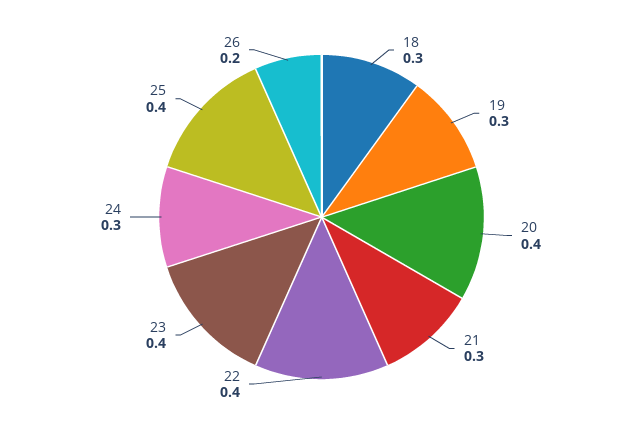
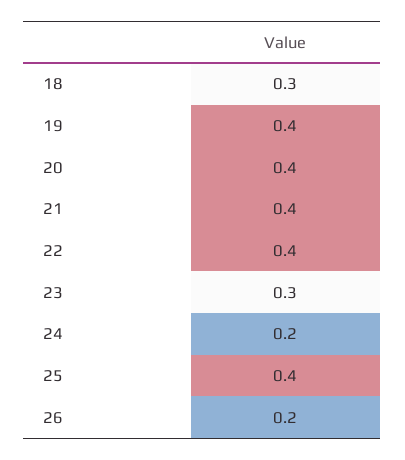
  {
    "18": 0.3,
-   "19": 0.3,
+   "19": 0.4,
    "20": 0.4,
-   "21": 0.3,
+   "21": 0.4,
    "22": 0.4,
-   "23": 0.4,
+   "23": 0.3,
-   "24": 0.3,
+   "24": 0.2,
    "25": 0.4,
    "26": 0.2
  }

